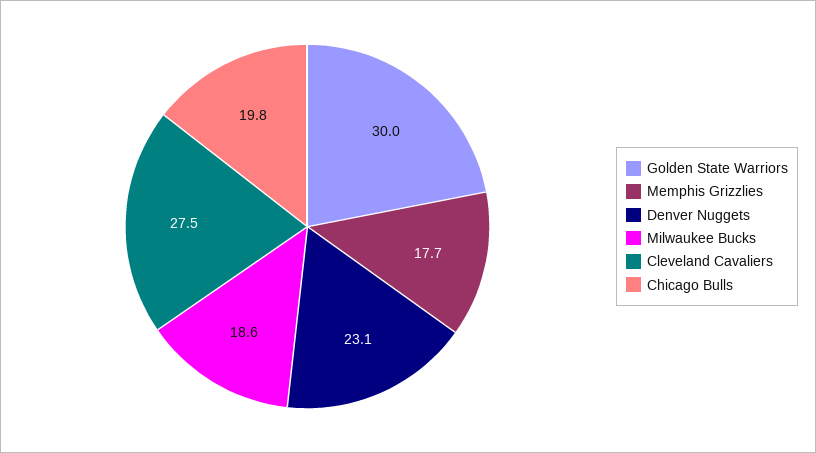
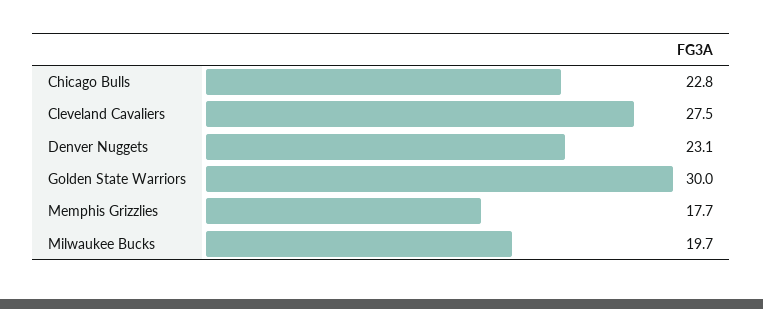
  {
    "Golden State Warriors": 30,
    "Memphis Grizzlies": 17.7,
    "Denver Nuggets": 23.1,
-   "Milwaukee Bucks": 18.6,
+   "Milwaukee Bucks": 19.7,
    "Cleveland Cavaliers": 27.5,
-   "Chicago Bulls": 19.8
+   "Chicago Bulls": 22.8
  }

